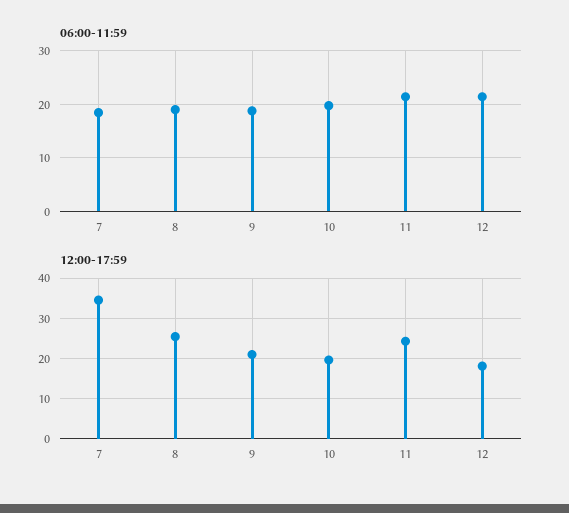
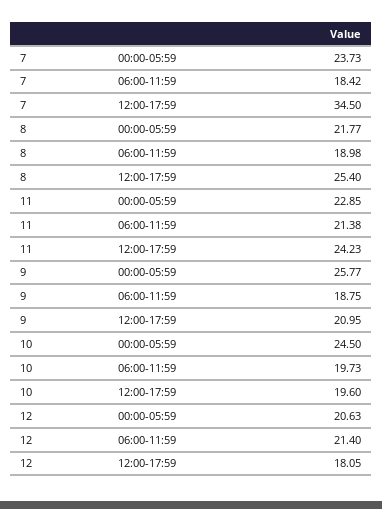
  {
    "06:00-11:59": {
      "7": 18.42,
      "8": 18.98,
      "9": 18.75,
      "10": 19.73,
      "11": 21.38,
      "12": 21.4
    },
    "12:00-17:59": {
      "7": 34.5,
      "8": 25.4,
      "9": 20.95,
      "10": 19.6,
      "11": 24.23,
      "12": 18.05
-   }
+   },
+   "00:00-05:59": {
+     "7": 23.73,
+     "8": 21.77,
+     "11": 22.85,
+     "9": 25.77,
+     "10": 24.5,
+     "12": 20.63
+   }
  }

